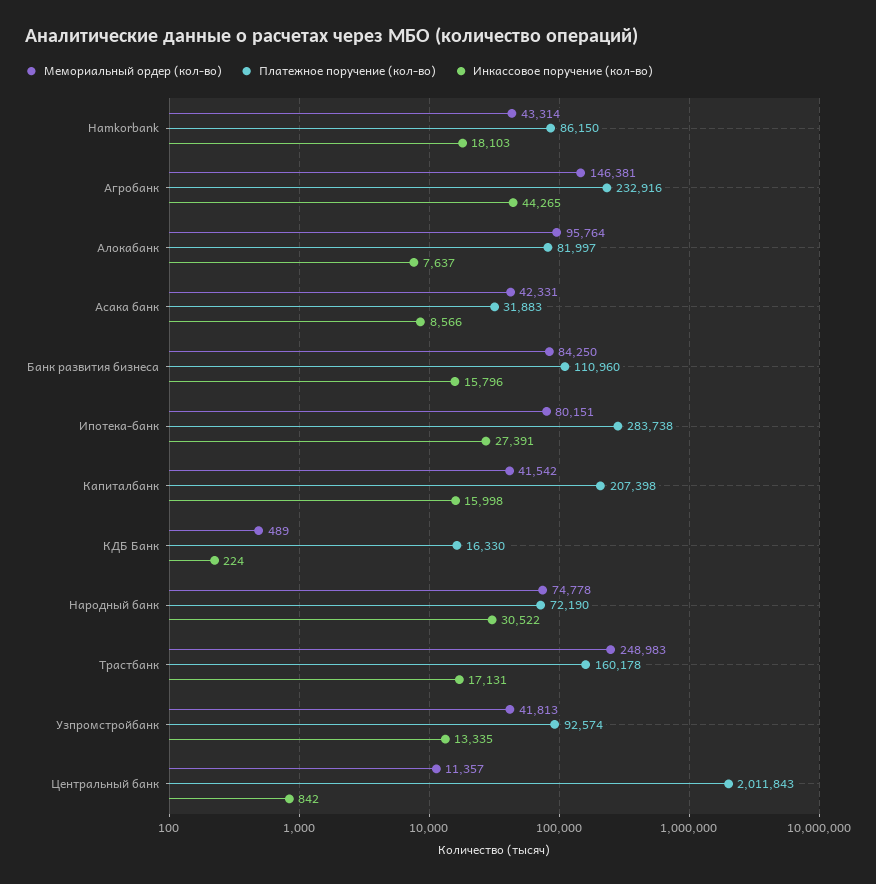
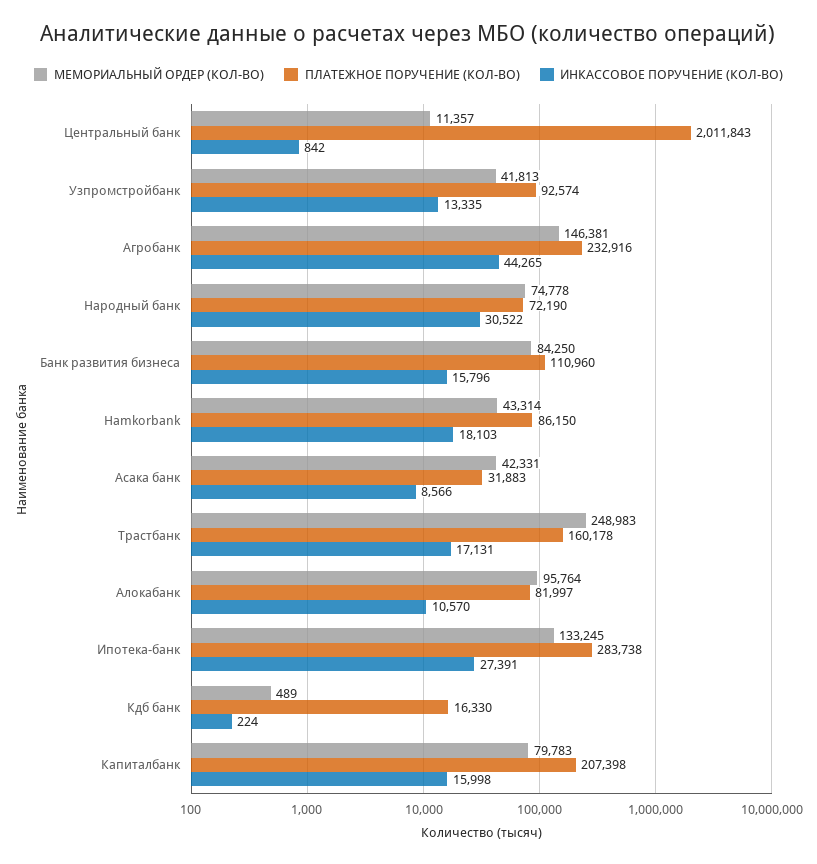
  {
    "Мемориальный ордер (кол-во)": {
      "Hamkorbank": 43314,
      "Агробанк": 146381,
      "Алокабанк": 95764,
      "Асака банк": 42331,
      "Банк развития бизнеса": 84250,
-     "Ипотека-банк": 80151,
+     "Ипотека-банк": 133245,
-     "Капиталбанк": 41542,
+     "Капиталбанк": 79783,
      "КДБ Банк": 489,
      "Народный банк": 74778,
      "Трастбанк": 248983,
      "Узпромстройбанк": 41813,
      "Центральный банк": 11357
    },
    "Платежное поручение (кол-во)": {
      "Hamkorbank": 86150,
      "Агробанк": 232916,
      "Алокабанк": 81997,
      "Асака банк": 31883,
      "Банк развития бизнеса": 110960,
      "Ипотека-банк": 283738,
      "Капиталбанк": 207398,
      "КДБ Банк": 16330,
      "Народный банк": 72190,
      "Трастбанк": 160178,
      "Узпромстройбанк": 92574,
      "Центральный банк": 2011843
    },
    "Инкассовое поручение (кол-во)": {
      "Hamkorbank": 18103,
      "Агробанк": 44265,
-     "Алокабанк": 7637,
+     "Алокабанк": 10570,
      "Асака банк": 8566,
      "Банк развития бизнеса": 15796,
      "Ипотека-банк": 27391,
      "Капиталбанк": 15998,
      "КДБ Банк": 224,
      "Народный банк": 30522,
      "Трастбанк": 17131,
      "Узпромстройбанк": 13335,
      "Центральный банк": 842
    }
  }

